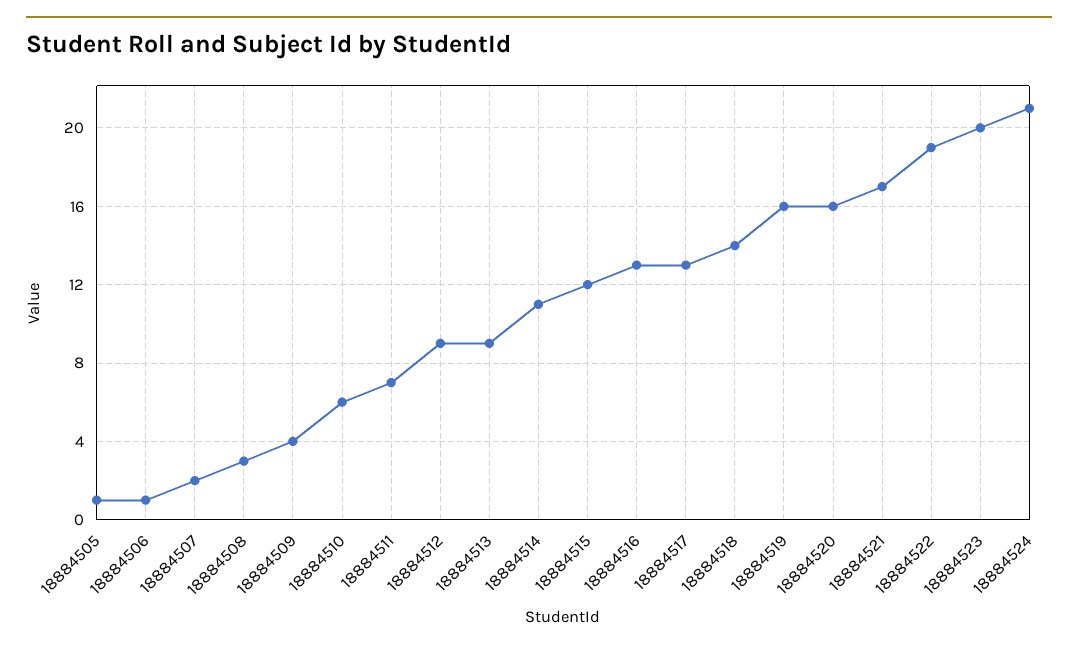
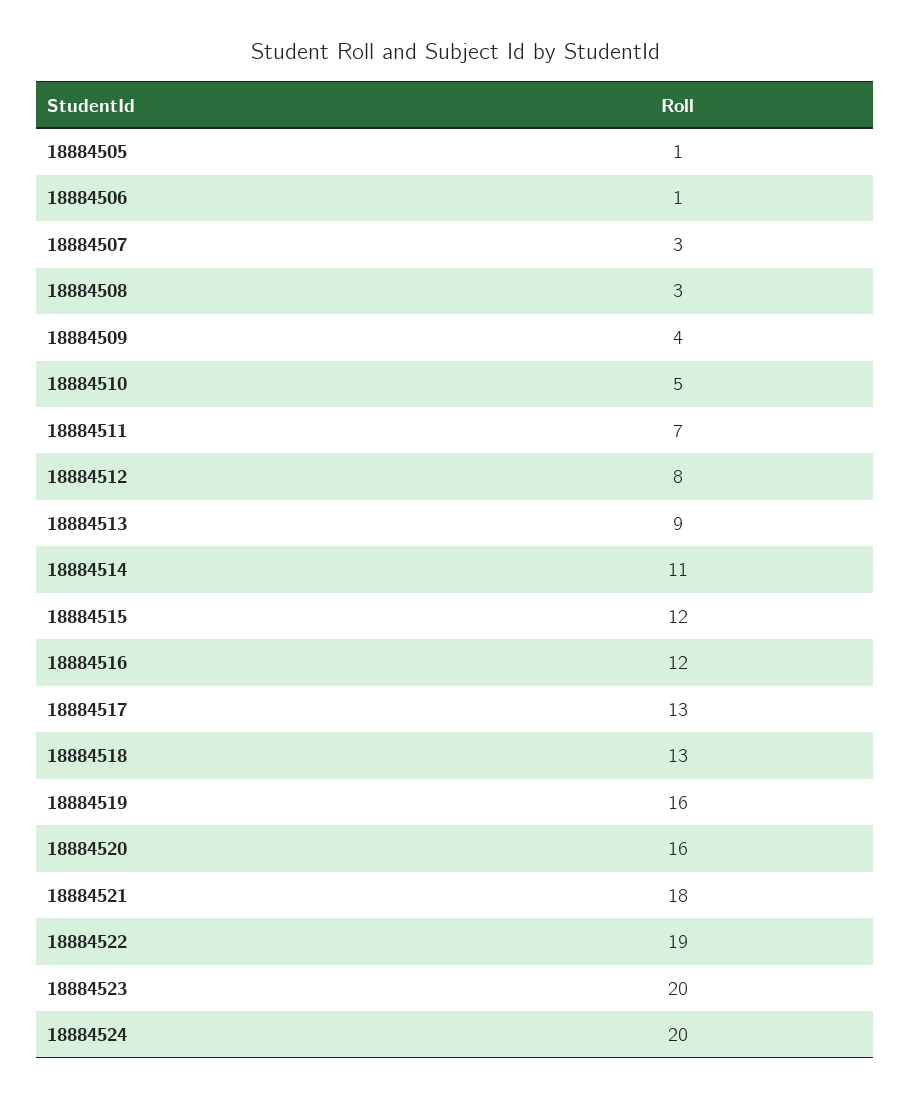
  {
    "18884505": 1,
    "18884506": 1,
-   "18884507": 2,
+   "18884507": 3,
    "18884508": 3,
    "18884509": 4,
-   "18884510": 6,
+   "18884510": 5,
    "18884511": 7,
-   "18884512": 9,
+   "18884512": 8,
    "18884513": 9,
    "18884514": 11,
    "18884515": 12,
-   "18884516": 13,
+   "18884516": 12,
    "18884517": 13,
-   "18884518": 14,
+   "18884518": 13,
    "18884519": 16,
    "18884520": 16,
-   "18884521": 17,
+   "18884521": 18,
    "18884522": 19,
    "18884523": 20,
-   "18884524": 21
+   "18884524": 20
  }

